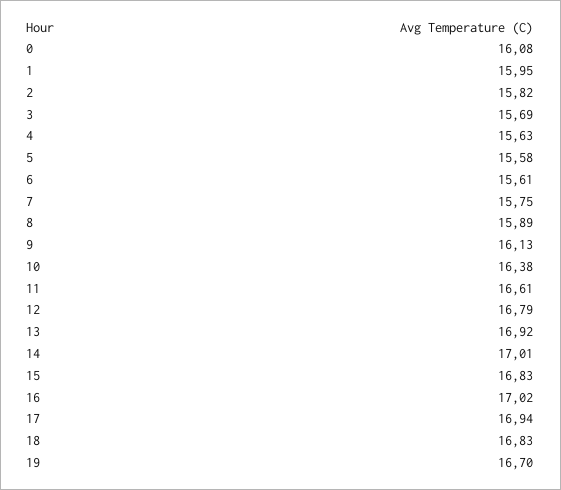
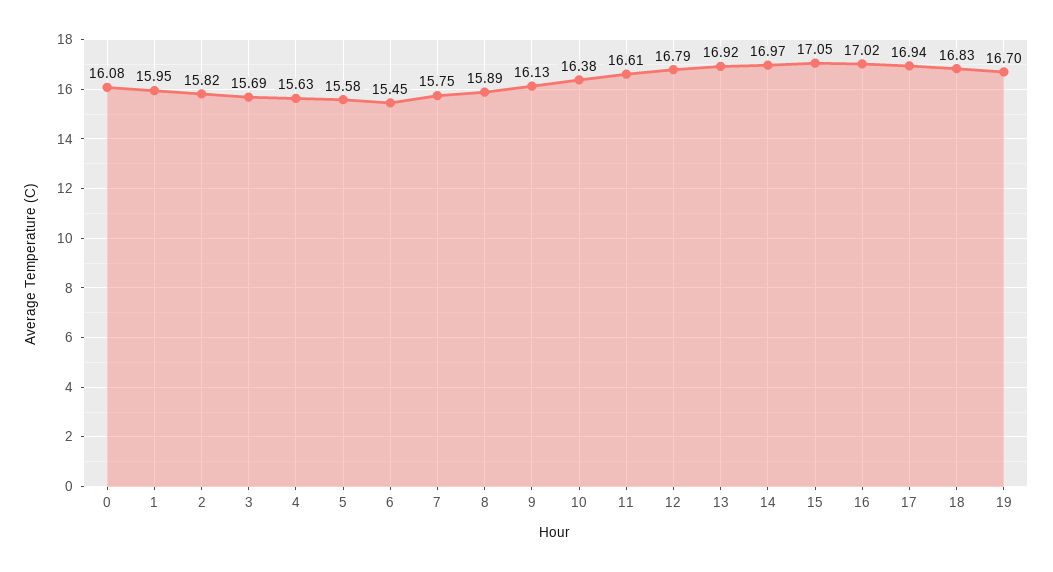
  {
    "0": 16.08,
    "1": 15.95,
    "2": 15.82,
    "3": 15.69,
    "4": 15.63,
    "5": 15.58,
-   "6": 15.61,
+   "6": 15.45,
    "7": 15.75,
    "8": 15.89,
    "9": 16.13,
    "10": 16.38,
    "11": 16.61,
    "12": 16.79,
    "13": 16.92,
-   "14": 17.01,
+   "14": 16.97,
-   "15": 16.83,
+   "15": 17.05,
    "16": 17.02,
    "17": 16.94,
    "18": 16.83,
    "19": 16.7
  }

